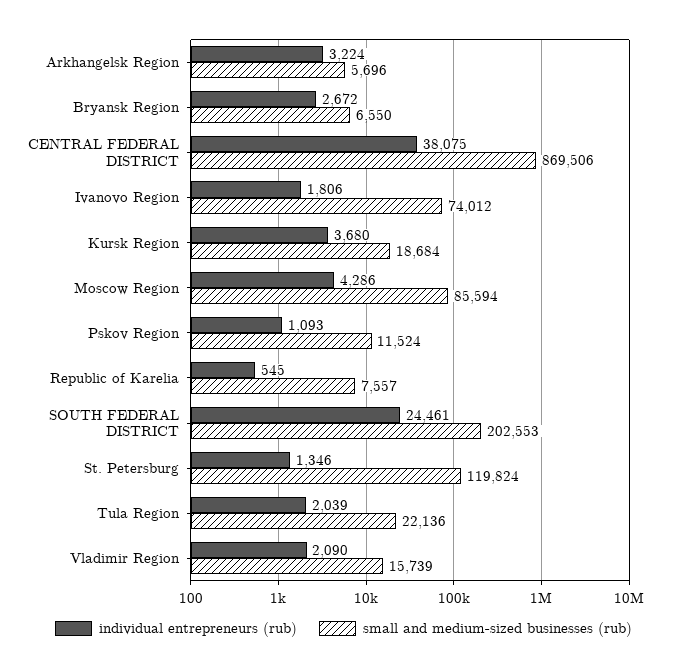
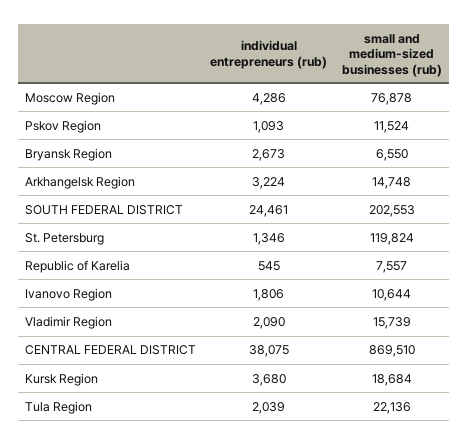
  {
    "individual entrepreneurs (rub)": {
      "Arkhangelsk Region": 3224,
-     "Bryansk Region": 2672,
+     "Bryansk Region": 2673,
      "CENTRAL FEDERAL DISTRICT": 38075,
      "Ivanovo Region": 1806,
      "Kursk Region": 3680,
      "Moscow Region": 4286,
      "Pskov Region": 1093,
      "Republic of Karelia": 545,
      "SOUTH FEDERAL DISTRICT": 24461,
      "St. Petersburg": 1346,
      "Tula Region": 2039,
      "Vladimir Region": 2090
    },
    "small and medium-sized businesses (rub)": {
-     "Arkhangelsk Region": 5696,
+     "Arkhangelsk Region": 14748,
      "Bryansk Region": 6550,
-     "CENTRAL FEDERAL DISTRICT": 869506,
+     "CENTRAL FEDERAL DISTRICT": 869510,
-     "Ivanovo Region": 74012,
+     "Ivanovo Region": 10644,
      "Kursk Region": 18684,
-     "Moscow Region": 85594,
+     "Moscow Region": 76878,
      "Pskov Region": 11524,
      "Republic of Karelia": 7557,
      "SOUTH FEDERAL DISTRICT": 202553,
      "St. Petersburg": 119824,
      "Tula Region": 22136,
      "Vladimir Region": 15739
    }
  }

